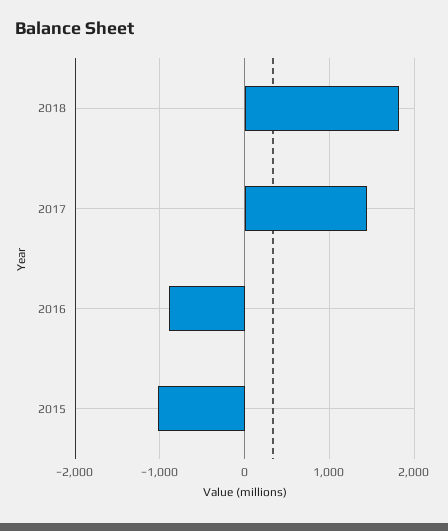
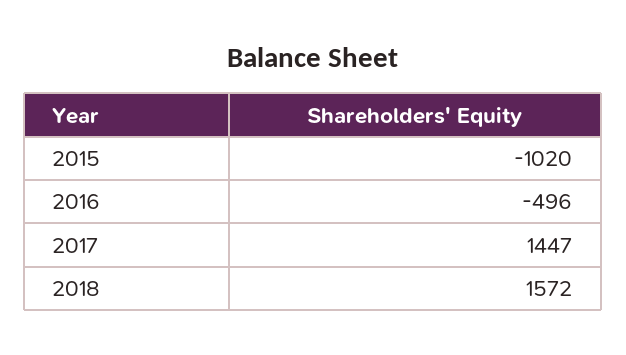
  {
-   "2018": 1800,
+   "2018": 1572,
    "2017": 1447,
-   "2016": -900,
+   "2016": -496,
    "2015": -1020
  }

